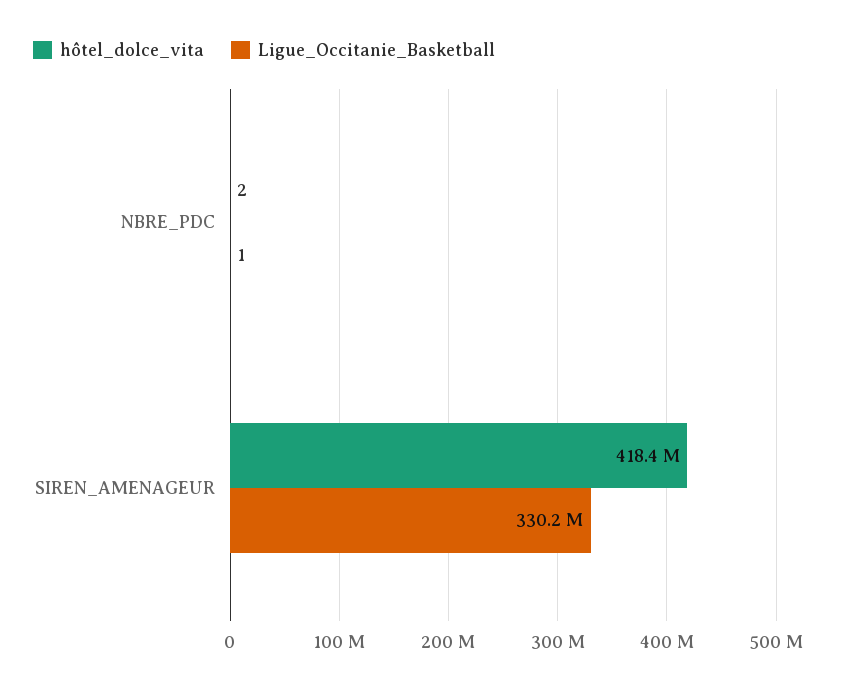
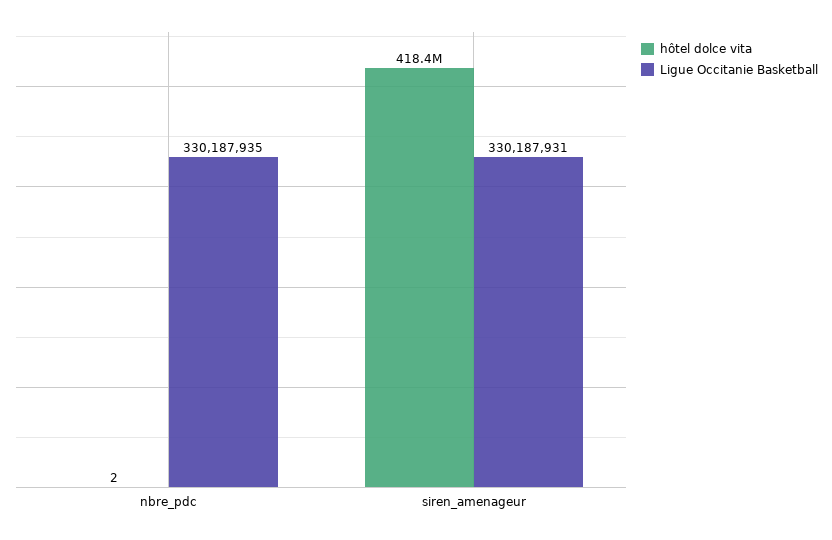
  {
    "hôtel_dolce_vita": {
      "NBRE_PDC": 2,
      "SIREN_AMENAGEUR": 418400000
    },
    "Ligue_Occitanie_Basketball": {
-     "NBRE_PDC": 1,
+     "NBRE_PDC": 330187935,
      "SIREN_AMENAGEUR": 330187931
    }
  }

